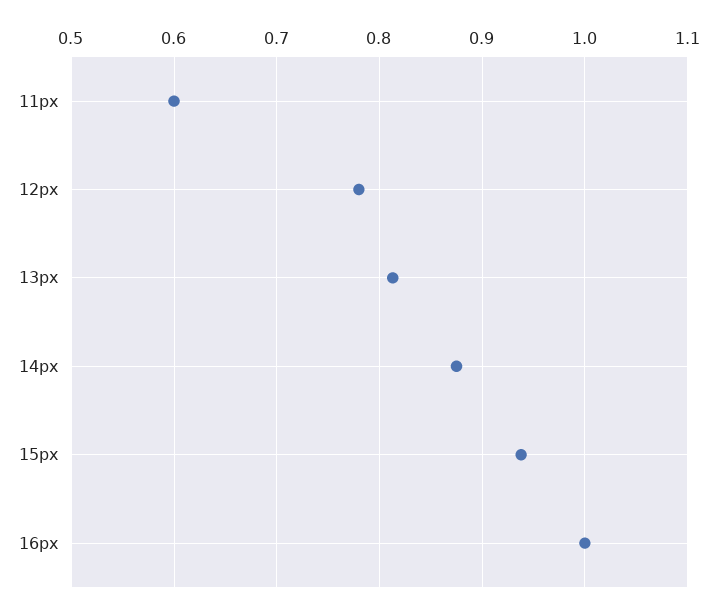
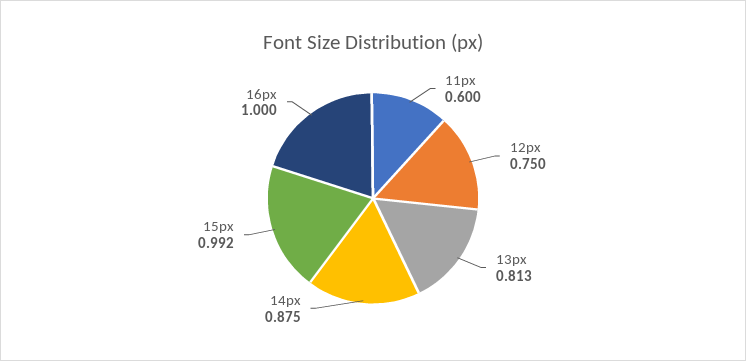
  {
    "11px": 0.6,
-   "12px": 0.78,
+   "12px": 0.75,
    "13px": 0.813,
    "14px": 0.875,
-   "15px": 0.94,
+   "15px": 0.992,
    "16px": 1
  }

